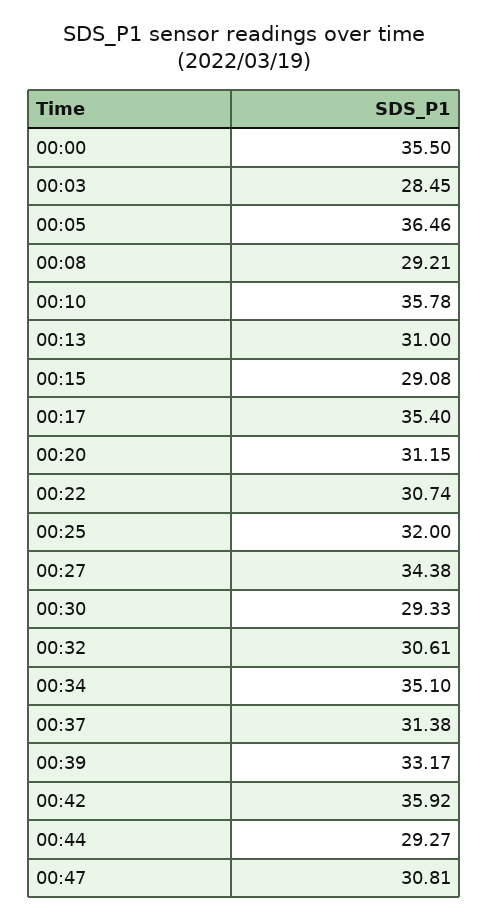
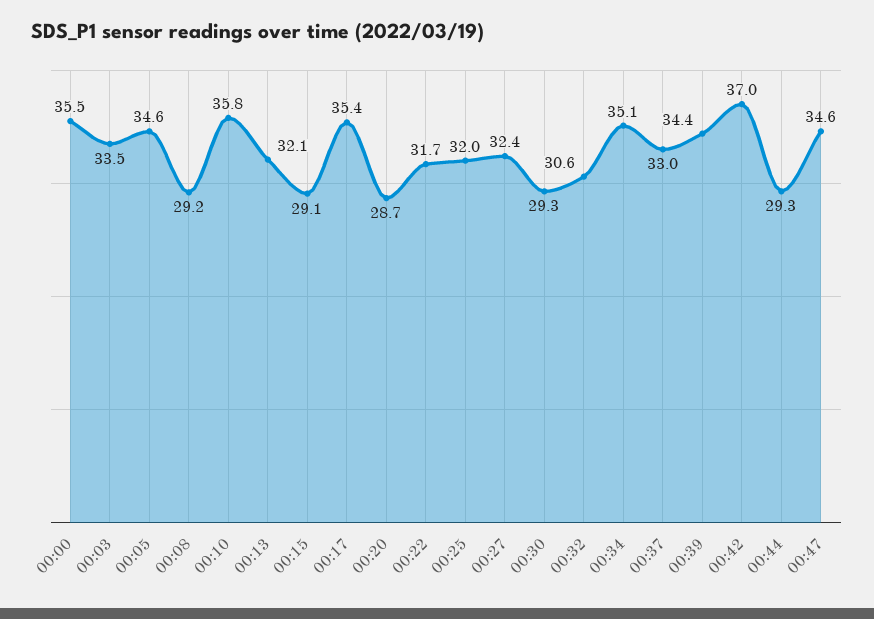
  {
    "00:00": 35.5,
-   "00:03": 28.45,
+   "00:03": 33.5,
-   "00:05": 36.46,
+   "00:05": 34.6,
    "00:08": 29.21,
    "00:10": 35.78,
-   "00:13": 31,
+   "00:13": 32.1,
    "00:15": 29.08,
    "00:17": 35.4,
-   "00:20": 31.15,
+   "00:20": 28.7,
-   "00:22": 30.74,
+   "00:22": 31.7,
    "00:25": 32,
-   "00:27": 34.38,
+   "00:27": 32.4,
    "00:30": 29.33,
    "00:32": 30.61,
    "00:34": 35.1,
-   "00:37": 31.38,
+   "00:37": 33,
-   "00:39": 33.17,
+   "00:39": 34.4,
-   "00:42": 35.92,
+   "00:42": 37,
    "00:44": 29.27,
-   "00:47": 30.81
+   "00:47": 34.6
  }

